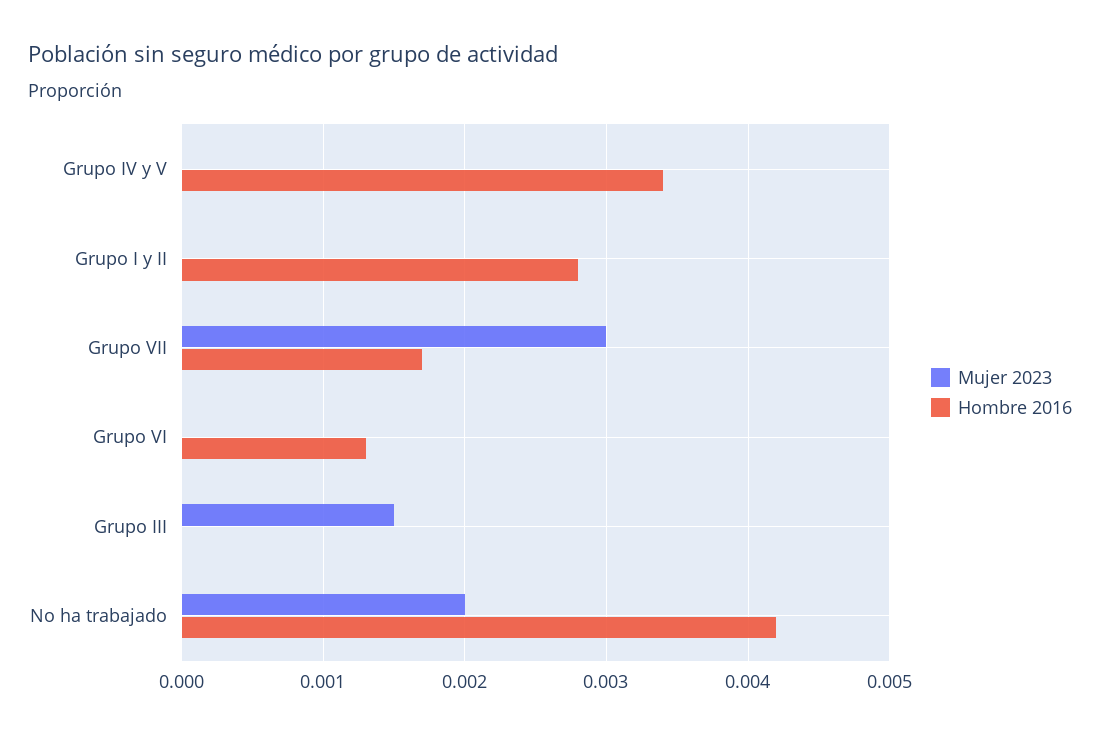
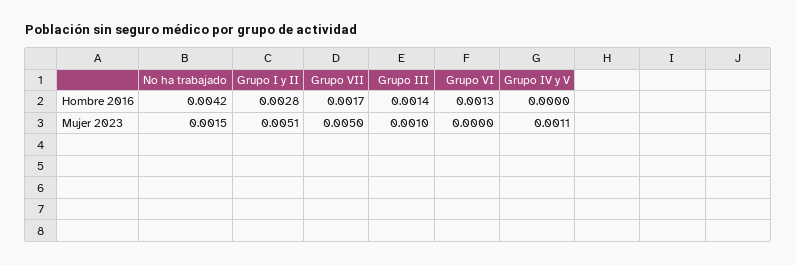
  {
    "Mujer 2023": {
-     "Grupo IV y V": 0,
+     "Grupo IV y V": 0.0011,
-     "Grupo I y II": 0,
+     "Grupo I y II": 0.0051,
-     "Grupo VII": 0.003,
+     "Grupo VII": 0.005,
      "Grupo VI": 0,
-     "Grupo III": 0.0015,
+     "Grupo III": 0.001,
-     "No ha trabajado": 0.002
+     "No ha trabajado": 0.0015
    },
    "Hombre 2016": {
-     "Grupo IV y V": 0.0034,
+     "Grupo IV y V": 0,
      "Grupo I y II": 0.0028,
      "Grupo VII": 0.0017,
      "Grupo VI": 0.0013,
-     "Grupo III": 0,
+     "Grupo III": 0.0014,
      "No ha trabajado": 0.0042
    }
  }

